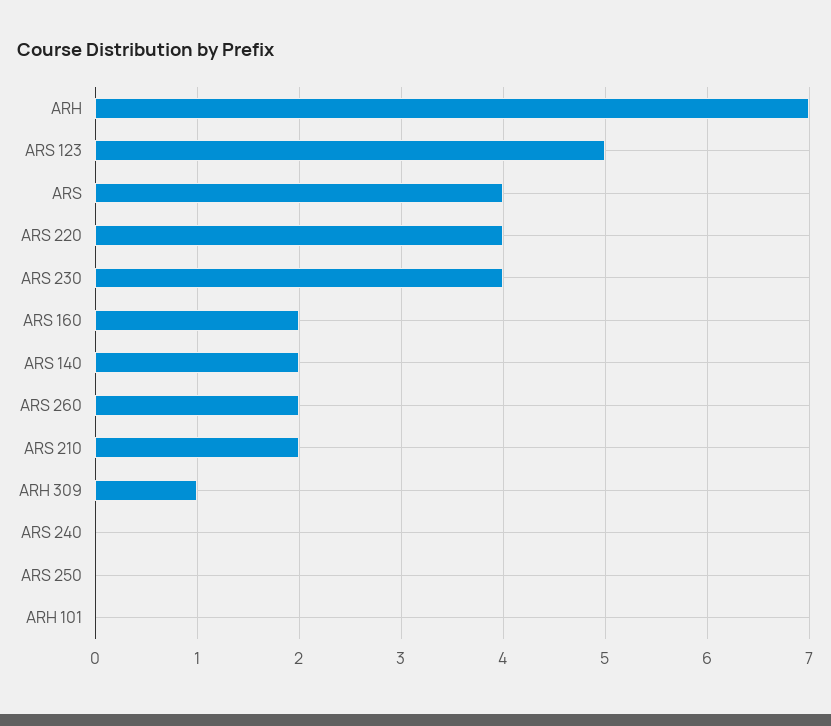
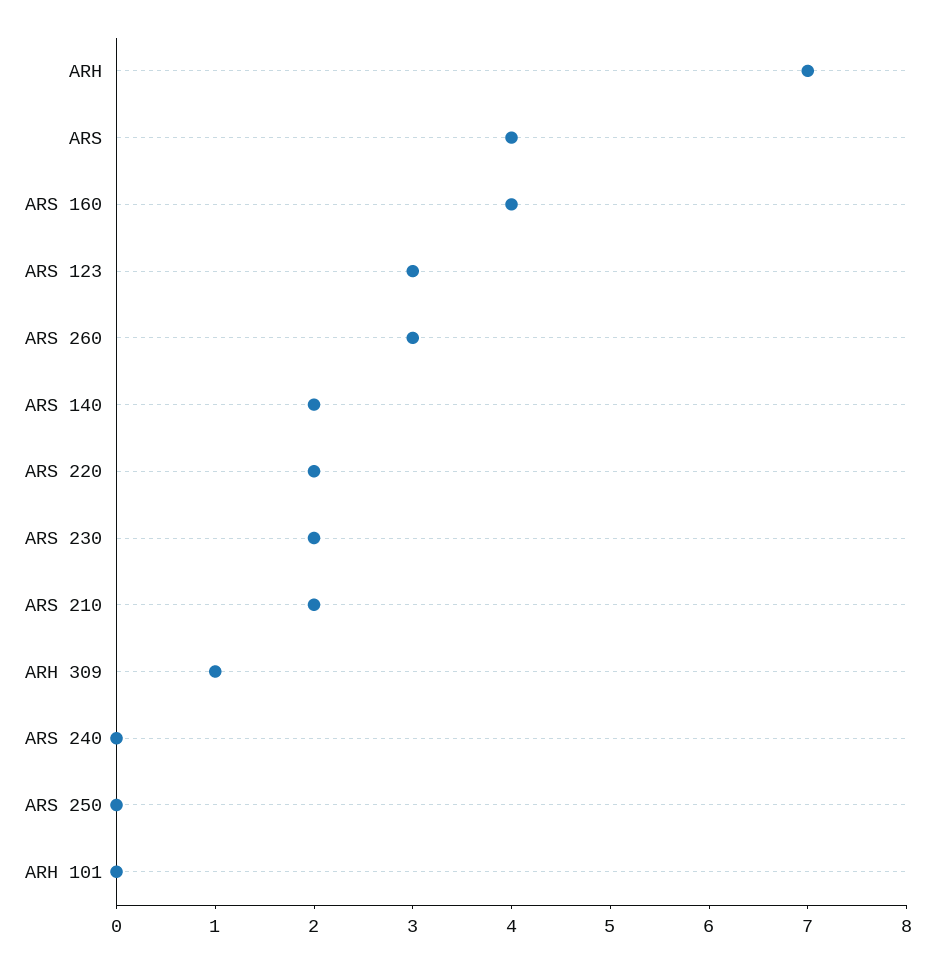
  {
    "ARH": 7,
-   "ARS 123": 5,
+   "ARS 123": 3,
    "ARS": 4,
-   "ARS 220": 4,
+   "ARS 220": 2,
-   "ARS 230": 4,
+   "ARS 230": 2,
-   "ARS 160": 2,
+   "ARS 160": 4,
    "ARS 140": 2,
-   "ARS 260": 2,
+   "ARS 260": 3,
    "ARS 210": 2,
    "ARH 309": 1,
    "ARS 240": 0,
    "ARS 250": 0,
    "ARH 101": 0
  }

